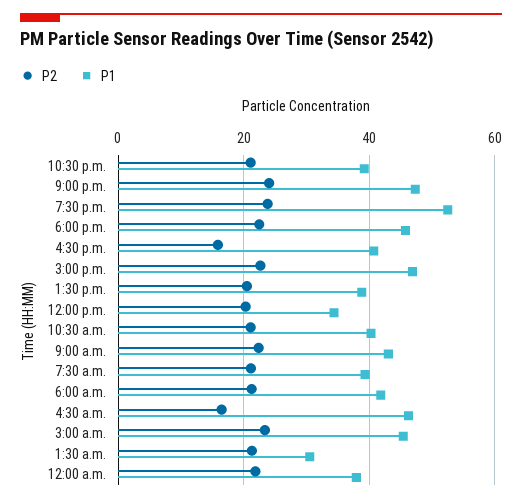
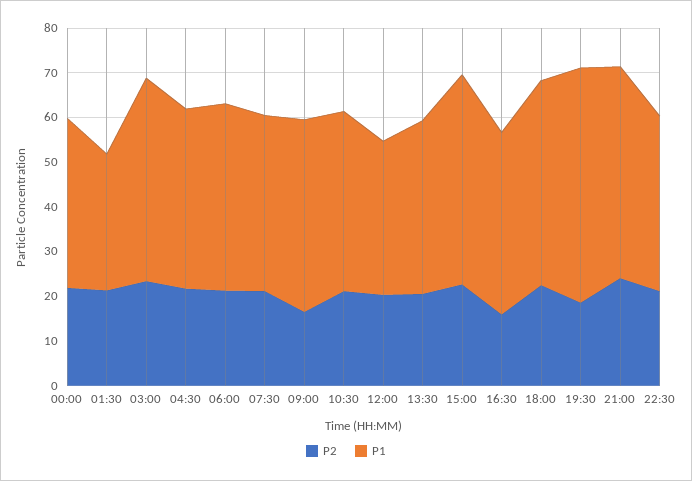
  {
    "P2": {
      "10:30 p.m.": 22,
      "9:00 p.m.": 24,
-     "7:30 p.m.": 24,
+     "7:30 p.m.": 18,
      "6:00 p.m.": 22,
      "4:30 p.m.": 16,
      "3:00 p.m.": 22,
      "1:30 p.m.": 20,
      "12:00 p.m.": 20,
      "10:30 a.m.": 22,
-     "9:00 a.m.": 22,
+     "9:00 a.m.": 16,
      "7:30 a.m.": 22,
      "6:00 a.m.": 22,
-     "4:30 a.m.": 16,
+     "4:30 a.m.": 22,
      "3:00 a.m.": 24,
      "1:30 a.m.": 22,
      "12:00 a.m.": 22
    },
    "P1": {
      "10:30 p.m.": 40,
      "9:00 p.m.": 48,
      "7:30 p.m.": 52,
      "6:00 p.m.": 46,
      "4:30 p.m.": 40,
      "3:00 p.m.": 46,
      "1:30 p.m.": 38,
      "12:00 p.m.": 34,
      "10:30 a.m.": 40,
      "9:00 a.m.": 44,
      "7:30 a.m.": 40,
      "6:00 a.m.": 42,
-     "4:30 a.m.": 46,
+     "4:30 a.m.": 40,
      "3:00 a.m.": 46,
      "1:30 a.m.": 30,
      "12:00 a.m.": 38
    }
  }

